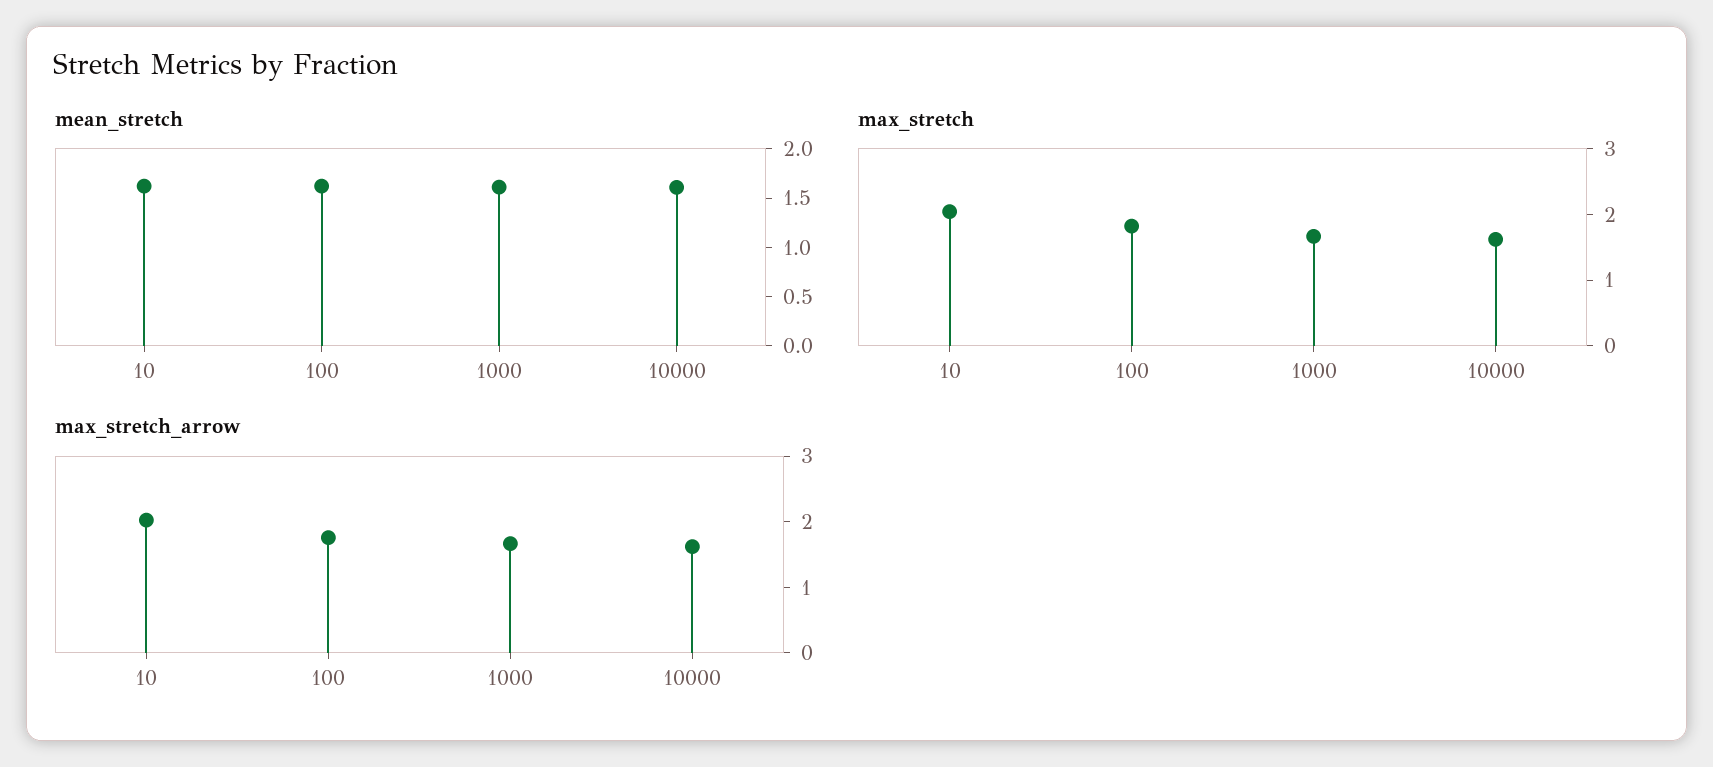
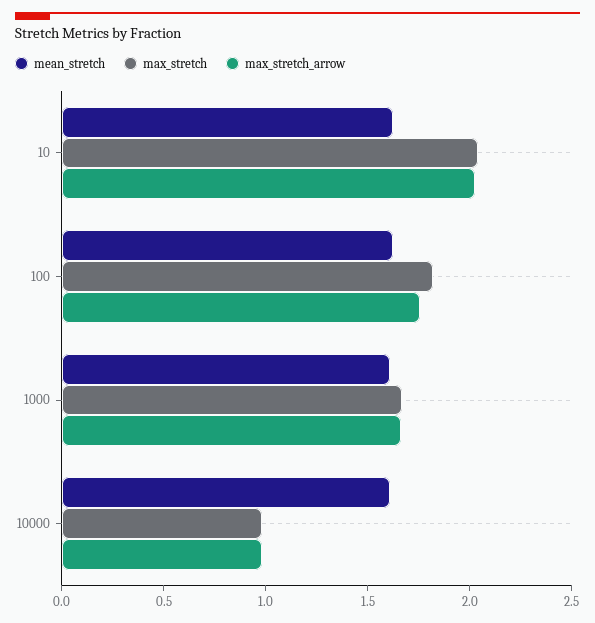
  {
    "mean_stretch": {
      "10": 1.6,
      "100": 1.6,
      "1000": 1.6,
      "10000": 1.6
    },
    "max_stretch": {
      "10": 2,
      "100": 1.8,
      "1000": 1.7,
-     "10000": 1.6
+     "10000": 1
    },
    "max_stretch_arrow": {
      "10": 2,
      "100": 1.8,
      "1000": 1.7,
-     "10000": 1.6
+     "10000": 1
    }
  }

